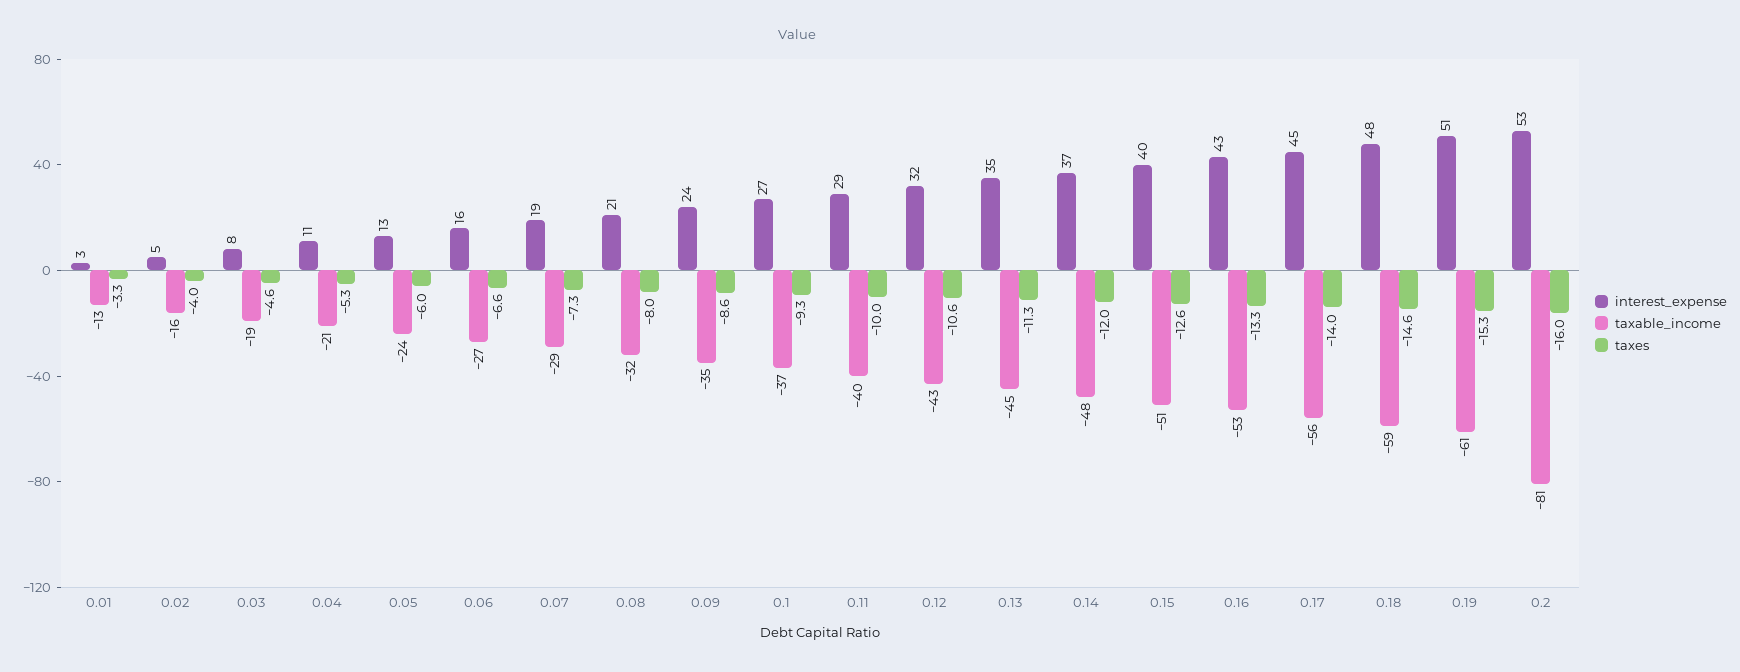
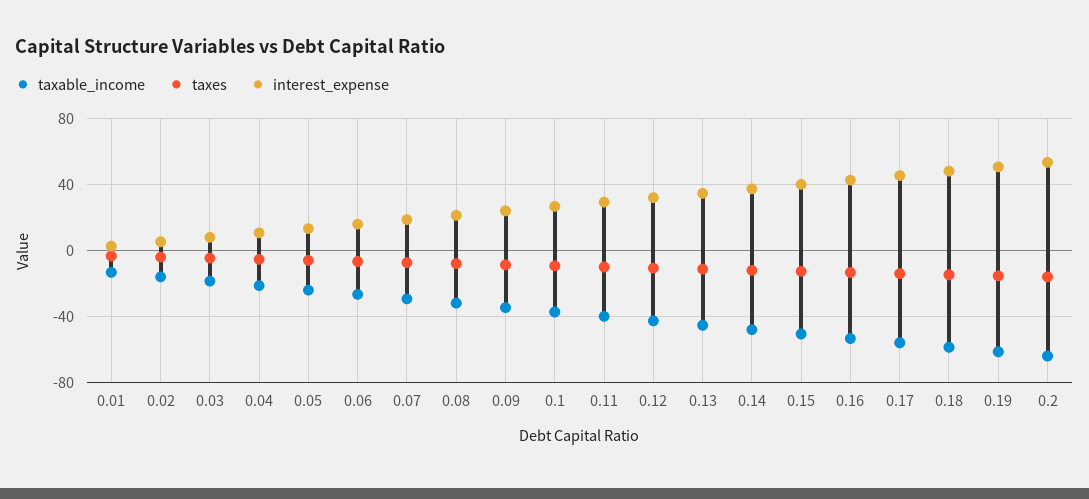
  {
    "interest_expense": {
      "0.01": 3,
      "0.02": 5,
      "0.03": 8,
      "0.04": 11,
      "0.05": 13,
      "0.06": 16,
      "0.07": 19,
      "0.08": 21,
      "0.09": 24,
      "0.1": 27,
      "0.11": 29,
      "0.12": 32,
      "0.13": 35,
      "0.14": 37,
      "0.15": 40,
      "0.16": 43,
      "0.17": 45,
      "0.18": 48,
      "0.19": 51,
      "0.2": 53
    },
    "taxable_income": {
      "0.01": -13,
      "0.02": -16,
      "0.03": -19,
      "0.04": -21,
      "0.05": -24,
      "0.06": -27,
      "0.07": -29,
      "0.08": -32,
      "0.09": -35,
      "0.1": -37,
      "0.11": -40,
      "0.12": -43,
      "0.13": -45,
      "0.14": -48,
      "0.15": -51,
      "0.16": -53,
      "0.17": -56,
      "0.18": -59,
      "0.19": -61,
-     "0.2": -81
+     "0.2": -65
    },
    "taxes": {
      "0.01": -3.3,
      "0.02": -4,
      "0.03": -4.6,
      "0.04": -5.3,
      "0.05": -6,
      "0.06": -6.6,
      "0.07": -7.3,
      "0.08": -8,
      "0.09": -8.6,
      "0.1": -9.3,
      "0.11": -10,
      "0.12": -10.6,
      "0.13": -11.3,
      "0.14": -12,
      "0.15": -12.6,
      "0.16": -13.3,
      "0.17": -14,
      "0.18": -14.6,
      "0.19": -15.3,
      "0.2": -16
    }
  }

